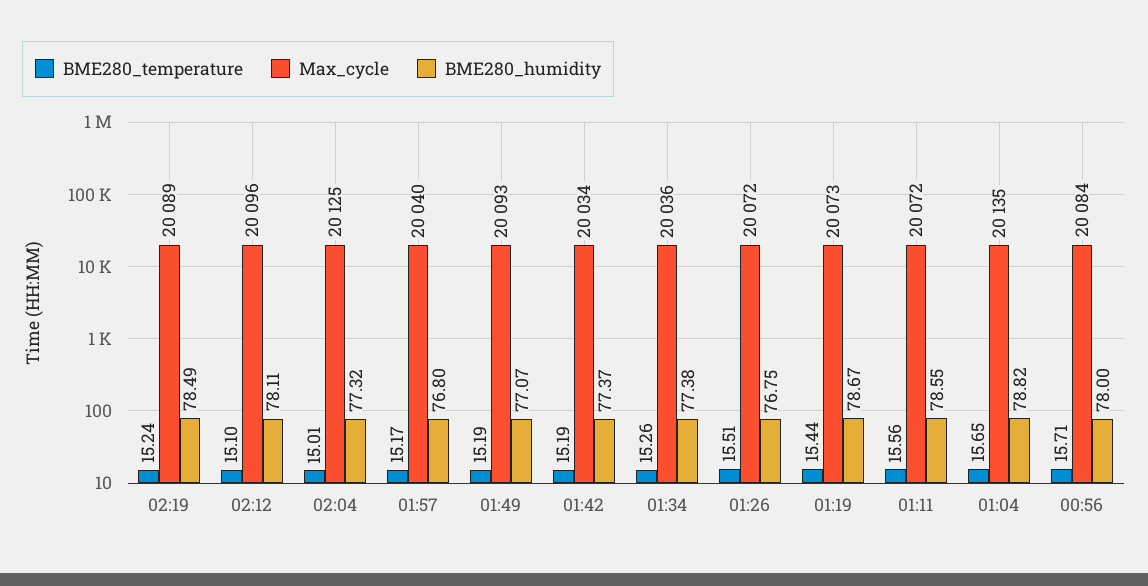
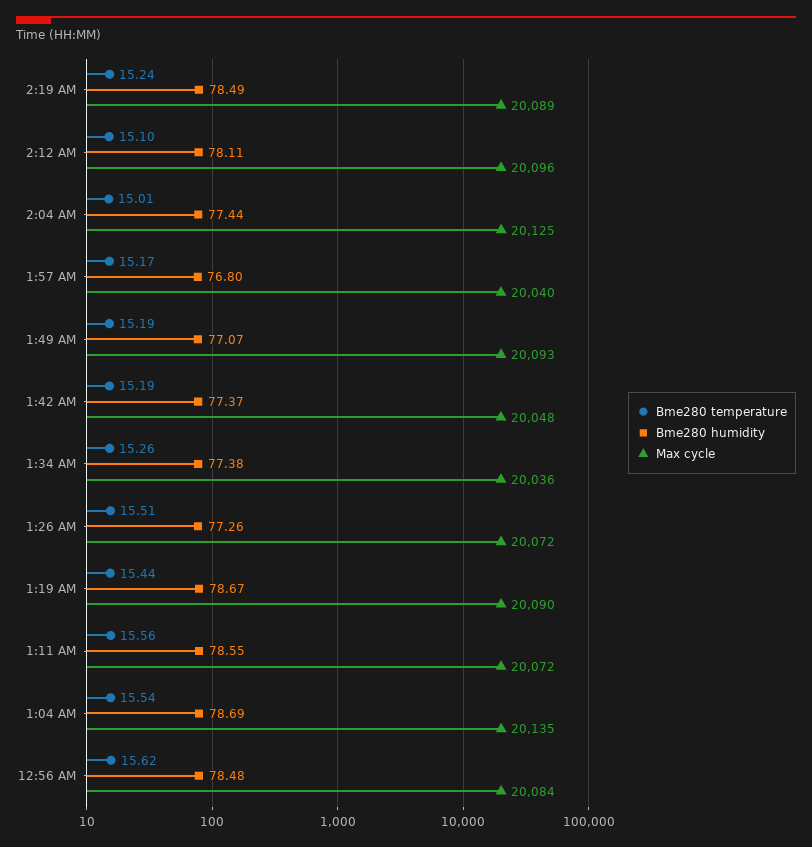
  {
    "BME280_temperature": {
      "02:19": 15.24,
      "02:12": 15.1,
      "02:04": 15.01,
      "01:57": 15.17,
      "01:49": 15.19,
      "01:42": 15.19,
      "01:34": 15.26,
      "01:26": 15.51,
      "01:19": 15.44,
      "01:11": 15.56,
-     "01:04": 15.65,
+     "01:04": 15.54,
-     "00:56": 15.71
+     "00:56": 15.62
    },
    "Max_cycle": {
      "02:19": 20089,
      "02:12": 20096,
      "02:04": 20125,
      "01:57": 20040,
      "01:49": 20093,
-     "01:42": 20034,
+     "01:42": 20048,
      "01:34": 20036,
      "01:26": 20072,
-     "01:19": 20073,
+     "01:19": 20090,
      "01:11": 20072,
      "01:04": 20135,
      "00:56": 20084
    },
    "BME280_humidity": {
      "02:19": 78.49,
      "02:12": 78.11,
-     "02:04": 77.32,
+     "02:04": 77.44,
      "01:57": 76.8,
      "01:49": 77.07,
      "01:42": 77.37,
      "01:34": 77.38,
-     "01:26": 76.75,
+     "01:26": 77.26,
      "01:19": 78.67,
      "01:11": 78.55,
-     "01:04": 78.82,
+     "01:04": 78.69,
-     "00:56": 78
+     "00:56": 78.48
    }
  }

